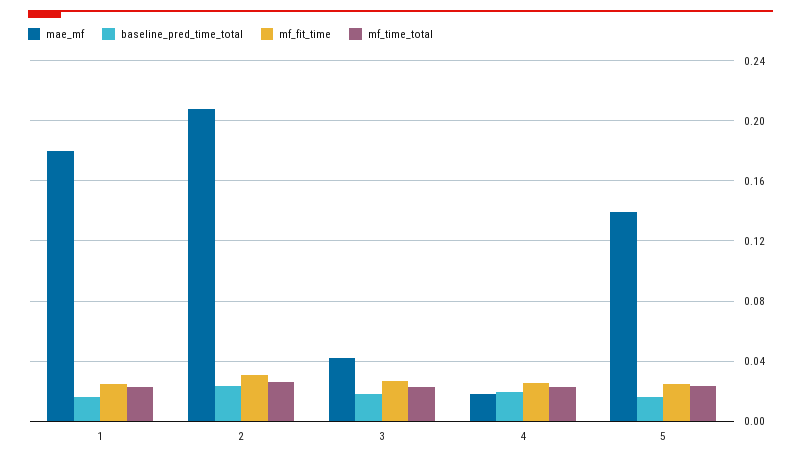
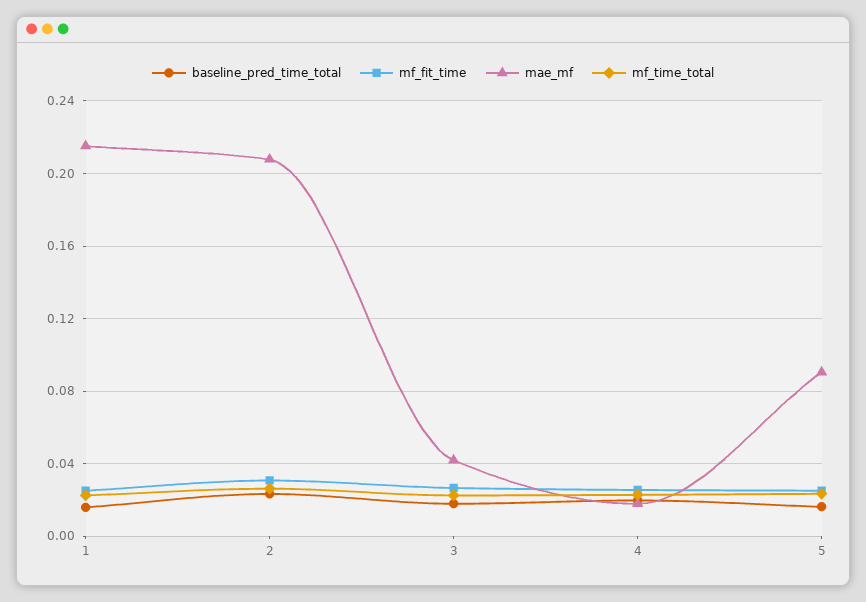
  {
    "mae_mf": {
-     "1": 0.18,
+     "1": 0.215,
      "2": 0.21,
      "3": 0.04,
      "4": 0.02,
-     "5": 0.14
+     "5": 0.09
    },
    "baseline_pred_time_total": {
      "1": 0.015,
      "2": 0.025,
      "3": 0.02,
      "4": 0.02,
      "5": 0.015
    },
    "mf_fit_time": {
      "1": 0.025,
      "2": 0.03,
      "3": 0.025,
      "4": 0.025,
      "5": 0.025
    },
    "mf_time_total": {
      "1": 0.025,
      "2": 0.025,
      "3": 0.025,
      "4": 0.025,
      "5": 0.025
    }
  }

